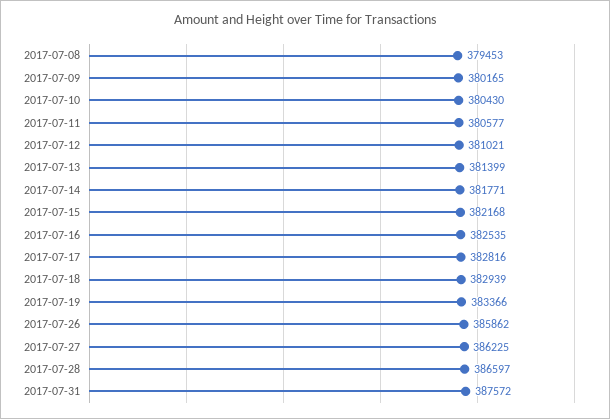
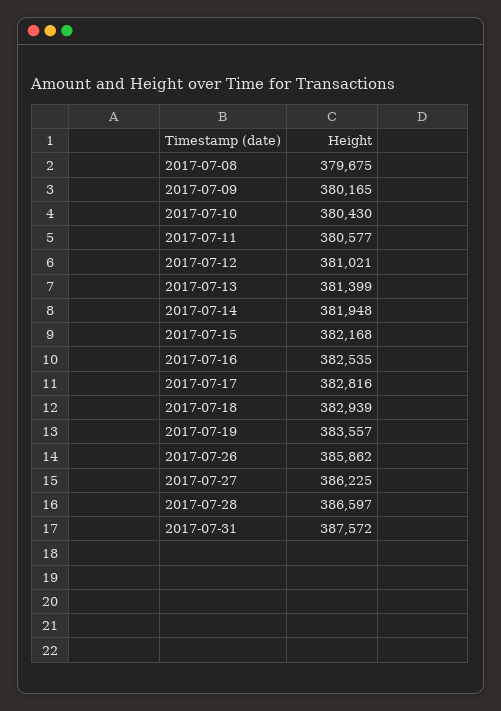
  {
-   "2017-07-08": 379453,
+   "2017-07-08": 379675,
    "2017-07-09": 380165,
    "2017-07-10": 380430,
    "2017-07-11": 380577,
    "2017-07-12": 381021,
    "2017-07-13": 381399,
-   "2017-07-14": 381771,
+   "2017-07-14": 381948,
    "2017-07-15": 382168,
    "2017-07-16": 382535,
    "2017-07-17": 382816,
    "2017-07-18": 382939,
-   "2017-07-19": 383366,
+   "2017-07-19": 383557,
    "2017-07-26": 385862,
    "2017-07-27": 386225,
    "2017-07-28": 386597,
    "2017-07-31": 387572
  }

